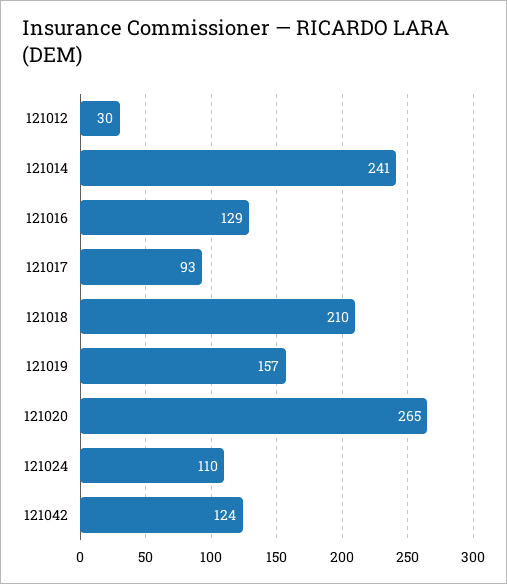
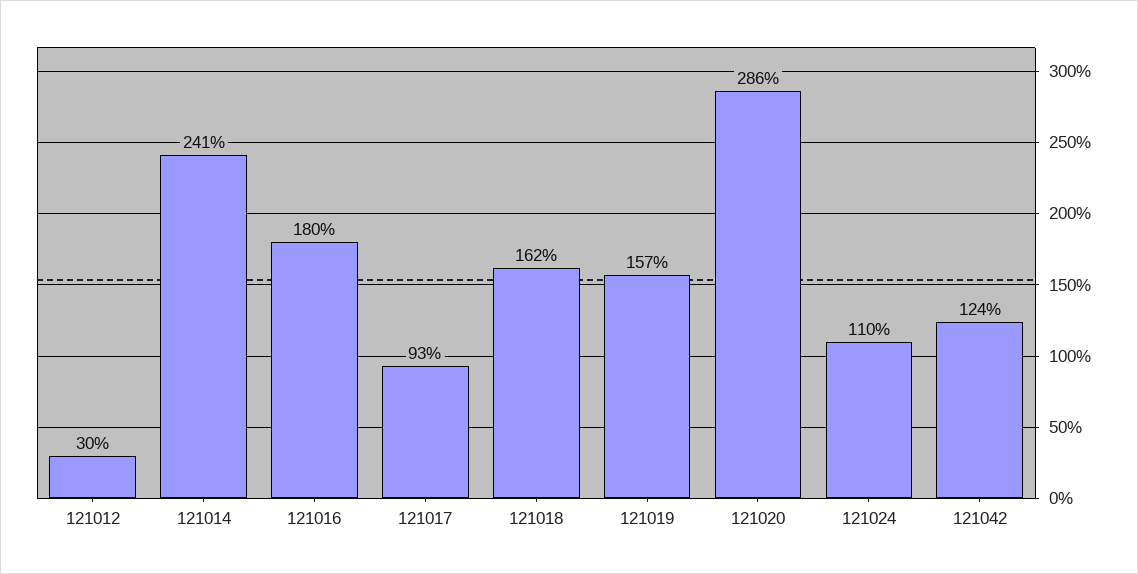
  {
    "121012": 30,
    "121014": 241,
-   "121016": 129,
+   "121016": 180,
    "121017": 93,
-   "121018": 210,
+   "121018": 162,
    "121019": 157,
-   "121020": 265,
+   "121020": 286,
    "121024": 110,
    "121042": 124
  }

